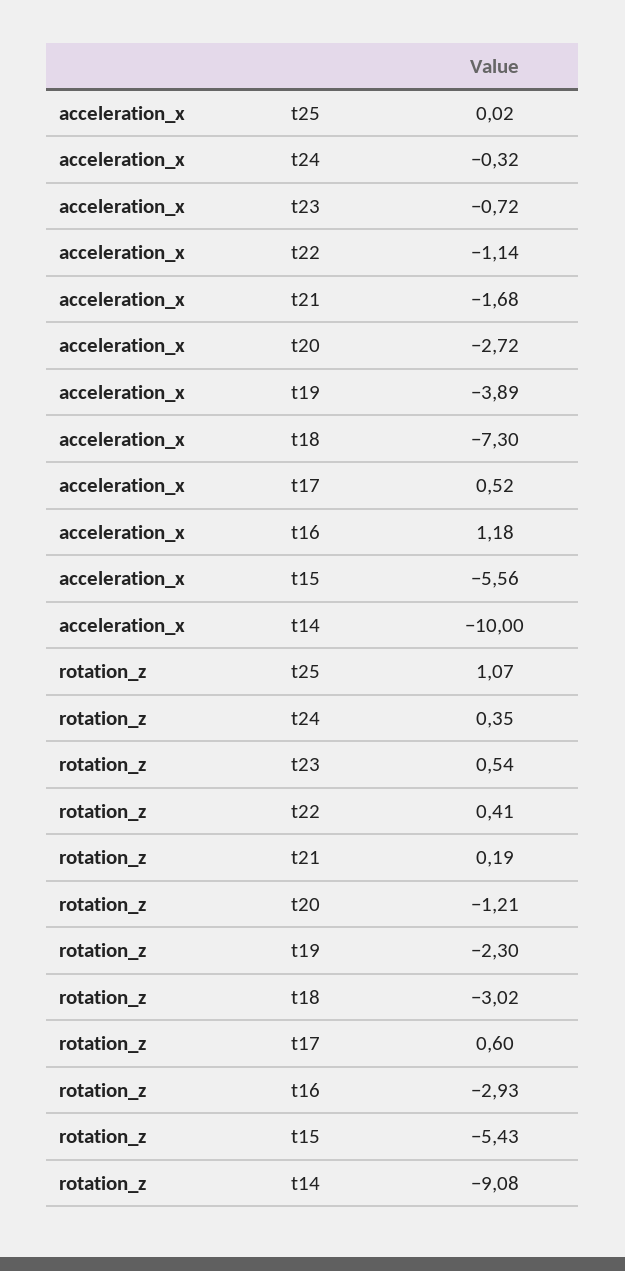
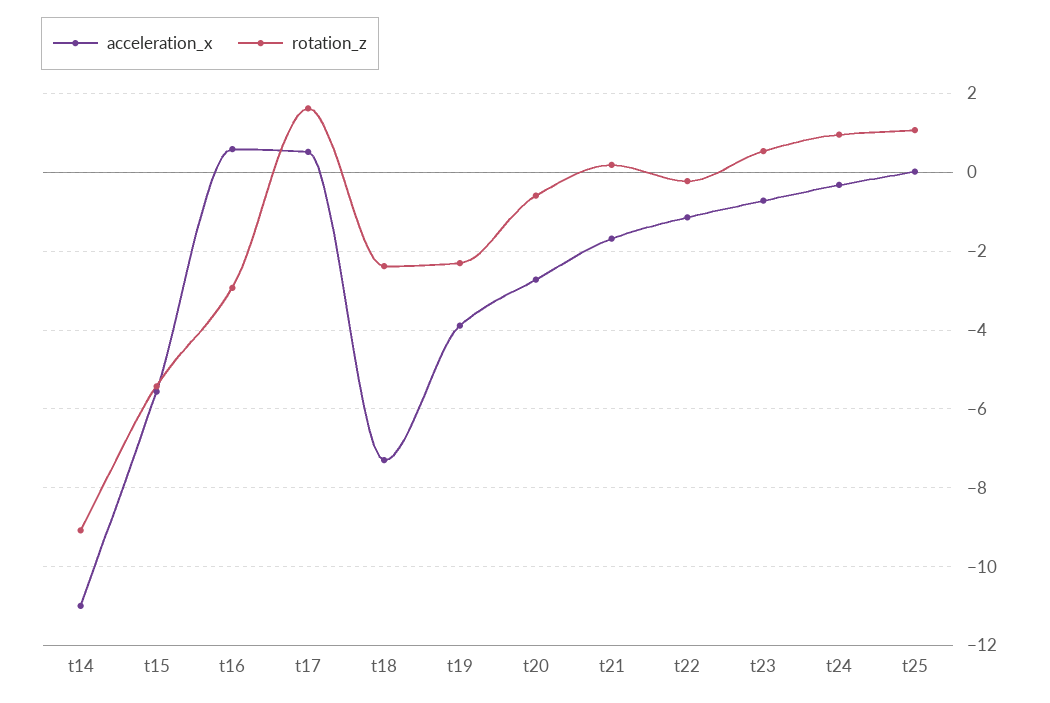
  {
    "acceleration_x": {
      "t25": 0.02,
      "t24": -0.32,
      "t23": -0.72,
      "t22": -1.14,
      "t21": -1.68,
      "t20": -2.72,
      "t19": -3.89,
      "t18": -7.3,
      "t17": 0.52,
-     "t16": 1.18,
+     "t16": 0.6,
      "t15": -5.56,
-     "t14": -10
+     "t14": -11
    },
    "rotation_z": {
      "t25": 1.07,
-     "t24": 0.35,
+     "t24": 1,
      "t23": 0.54,
-     "t22": 0.41,
+     "t22": -0.2,
      "t21": 0.19,
-     "t20": -1.21,
+     "t20": -0.6,
      "t19": -2.3,
-     "t18": -3.02,
+     "t18": -2.4,
-     "t17": 0.6,
+     "t17": 1.6,
      "t16": -2.93,
      "t15": -5.43,
      "t14": -9.08
    }
  }

